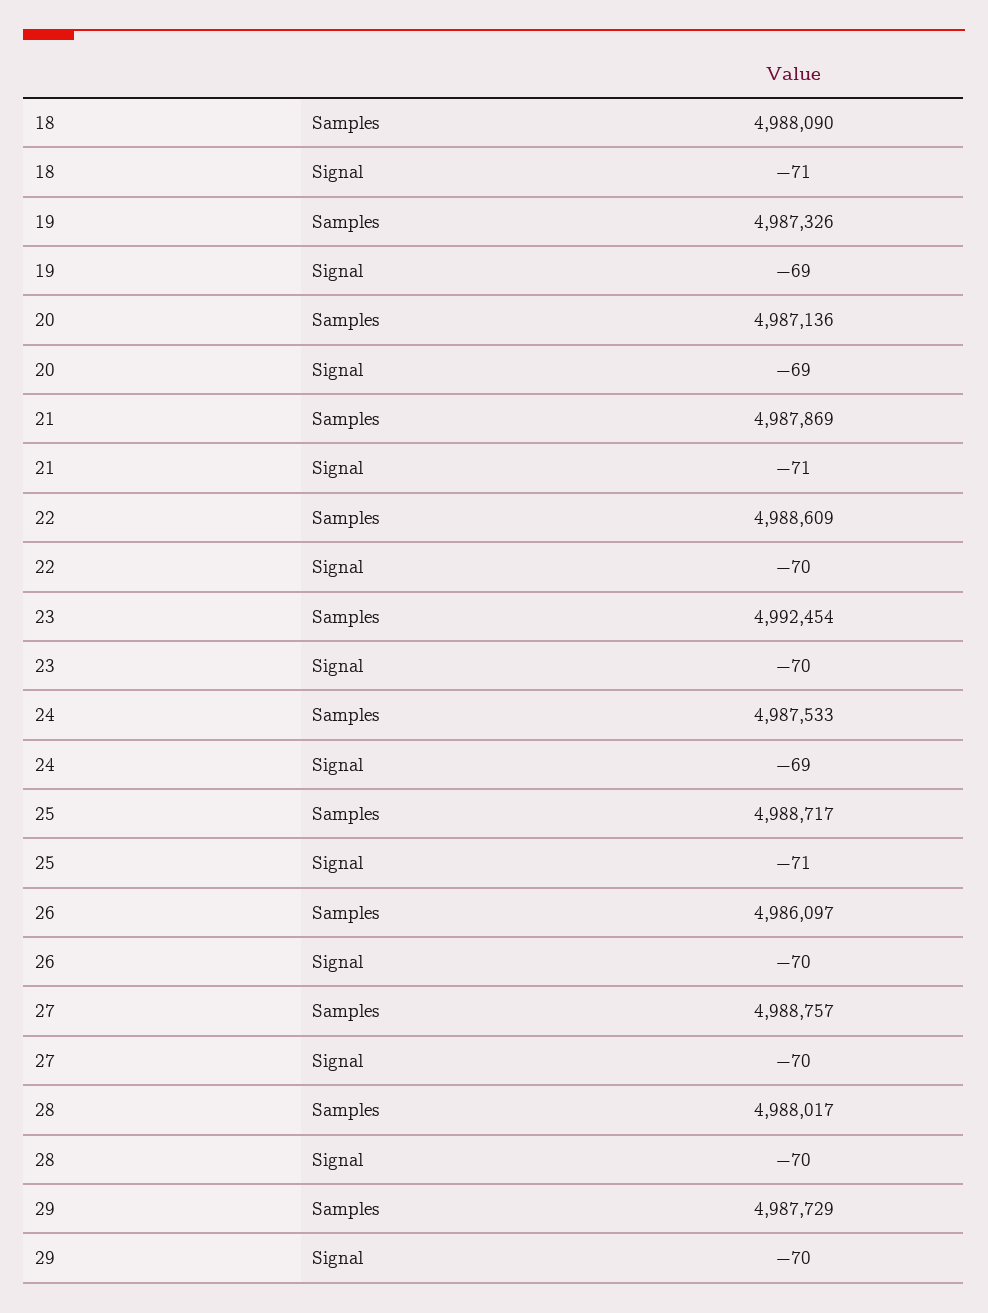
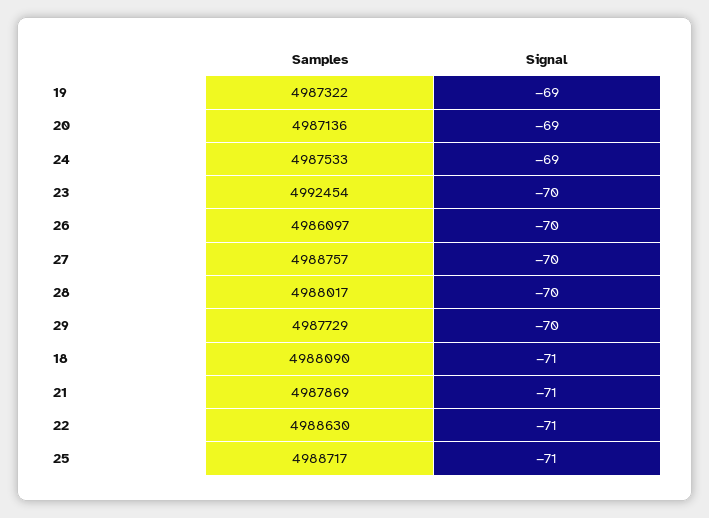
  {
    "18": {
      "Samples": 4988090,
      "Signal": -71
    },
    "19": {
-     "Samples": 4987326,
+     "Samples": 4987322,
      "Signal": -69
    },
    "20": {
      "Samples": 4987136,
      "Signal": -69
    },
    "21": {
      "Samples": 4987869,
      "Signal": -71
    },
    "22": {
-     "Samples": 4988609,
+     "Samples": 4988630,
-     "Signal": -70
+     "Signal": -71
    },
    "23": {
      "Samples": 4992454,
      "Signal": -70
    },
    "24": {
      "Samples": 4987533,
      "Signal": -69
    },
    "25": {
      "Samples": 4988717,
      "Signal": -71
    },
    "26": {
      "Samples": 4986097,
      "Signal": -70
    },
    "27": {
      "Samples": 4988757,
      "Signal": -70
    },
    "28": {
      "Samples": 4988017,
      "Signal": -70
    },
    "29": {
      "Samples": 4987729,
      "Signal": -70
    }
  }

